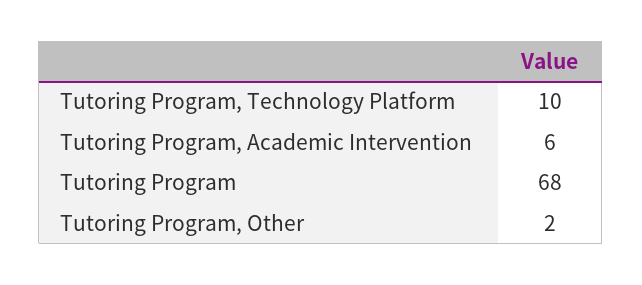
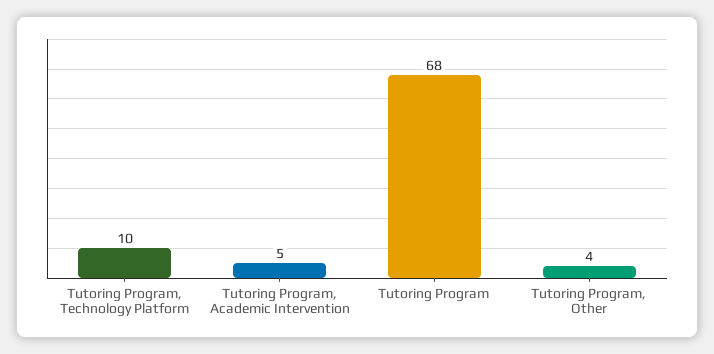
  {
    "Tutoring Program, Technology Platform": 10,
-   "Tutoring Program, Academic Intervention": 6,
+   "Tutoring Program, Academic Intervention": 5,
    "Tutoring Program": 68,
-   "Tutoring Program, Other": 2
+   "Tutoring Program, Other": 4
  }

